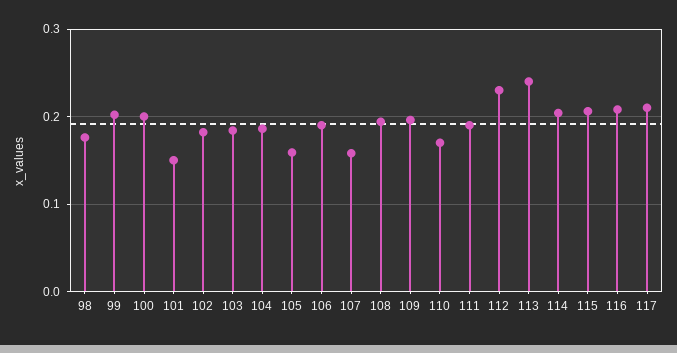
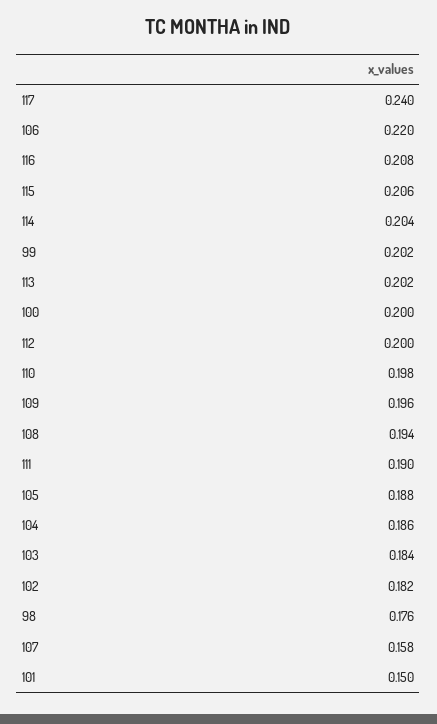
  {
    "98": 0.176,
    "99": 0.202,
    "100": 0.2,
    "101": 0.15,
    "102": 0.182,
    "103": 0.184,
    "104": 0.186,
-   "105": 0.16,
+   "105": 0.188,
-   "106": 0.19,
+   "106": 0.22,
    "107": 0.158,
    "108": 0.194,
    "109": 0.196,
-   "110": 0.17,
+   "110": 0.198,
    "111": 0.19,
-   "112": 0.23,
+   "112": 0.2,
-   "113": 0.24,
+   "113": 0.202,
    "114": 0.204,
    "115": 0.206,
    "116": 0.208,
-   "117": 0.21
+   "117": 0.24
  }

